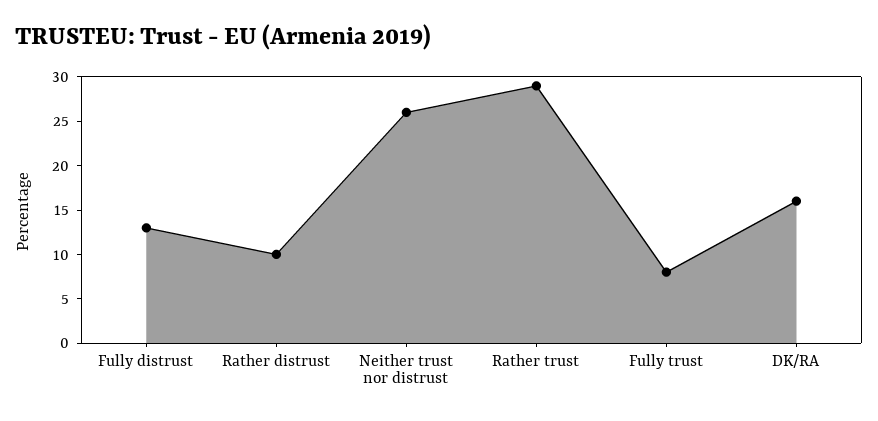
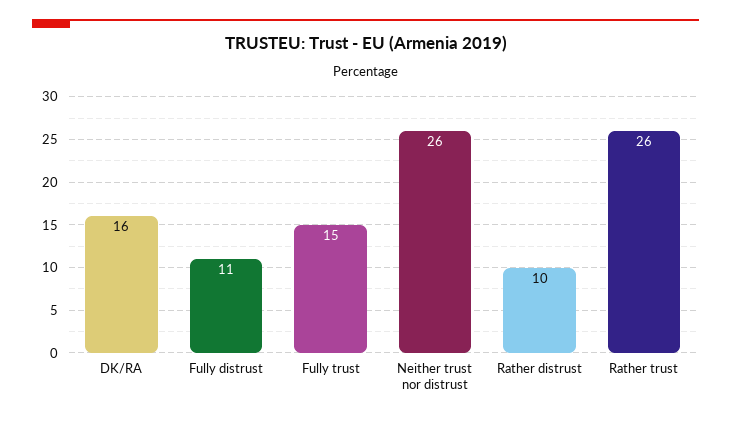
  {
-   "Fully distrust": 13,
+   "Fully distrust": 11,
    "Rather distrust": 10,
    "Neither trust nor distrust": 26,
-   "Rather trust": 29,
+   "Rather trust": 26,
-   "Fully trust": 8,
+   "Fully trust": 15,
    "DK/RA": 16
  }

